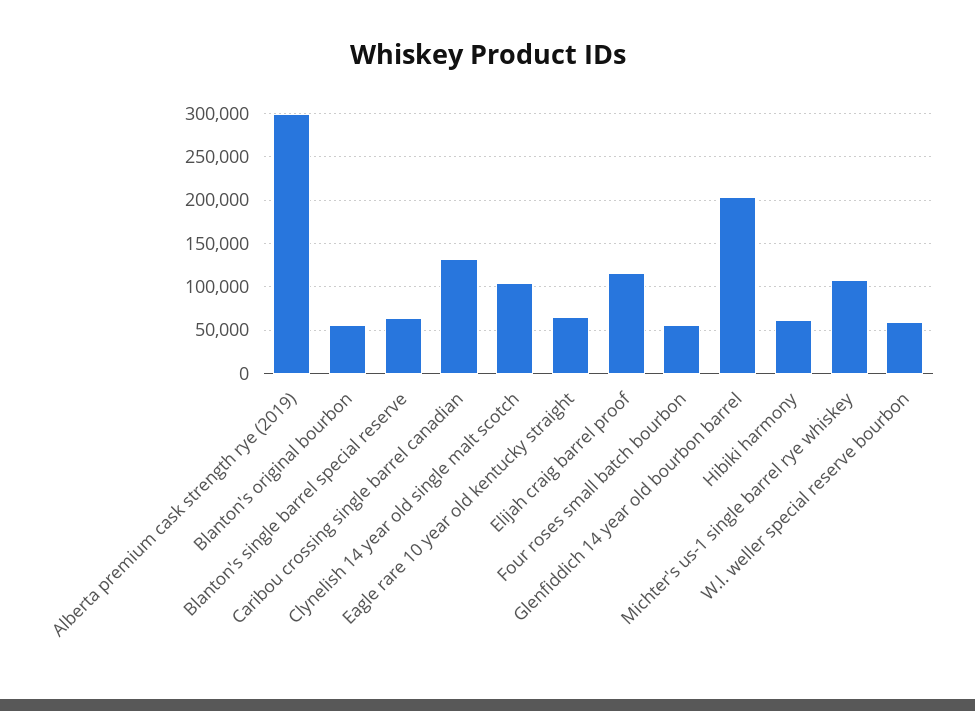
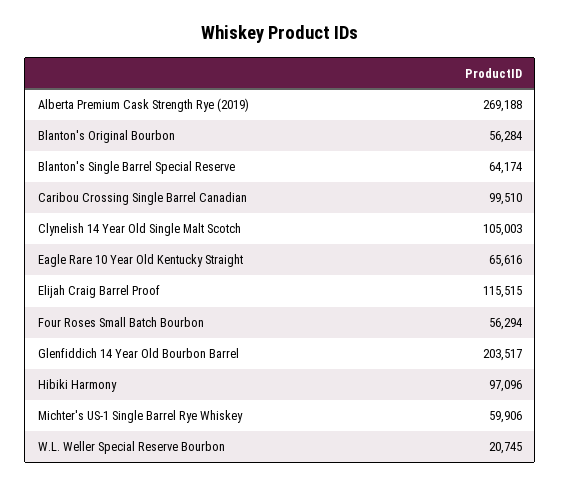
  {
-   "Alberta premium cask strength rye (2019)": 300000,
+   "Alberta premium cask strength rye (2019)": 269188,
    "Blanton's original bourbon": 56284,
    "Blanton's single barrel special reserve": 64174,
-   "Caribou crossing single barrel canadian": 130000,
+   "Caribou crossing single barrel canadian": 99510,
    "Clynelish 14 year old single malt scotch": 105003,
    "Eagle rare 10 year old kentucky straight": 65616,
    "Elijah craig barrel proof": 115515,
    "Four roses small batch bourbon": 56294,
    "Glenfiddich 14 year old bourbon barrel": 203517,
-   "Hibiki harmony": 60000,
+   "Hibiki harmony": 97096,
-   "Michter's us-1 single barrel rye whiskey": 110000,
+   "Michter's us-1 single barrel rye whiskey": 59906,
-   "W.l. weller special reserve bourbon": 60000
+   "W.l. weller special reserve bourbon": 20745
  }

